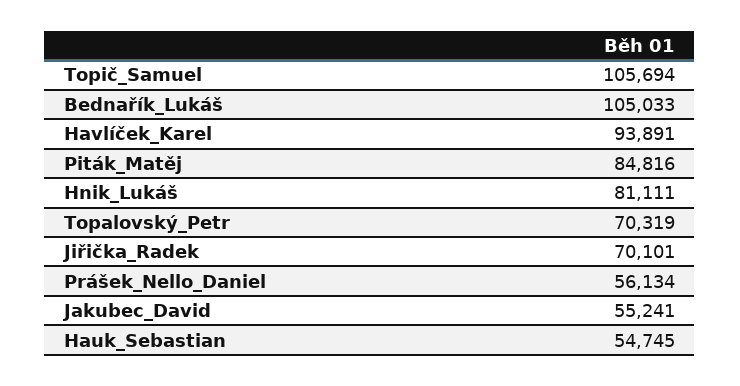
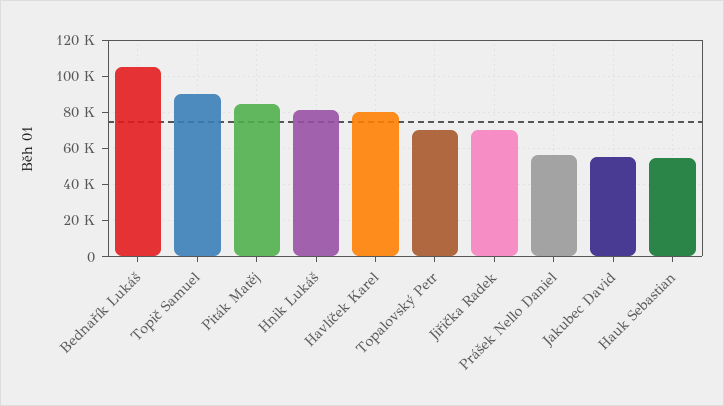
  {
-   "Topič_Samuel": 105694,
+   "Topič_Samuel": 90000,
    "Bednařík_Lukáš": 105033,
-   "Havlíček_Karel": 93891,
+   "Havlíček_Karel": 80000,
    "Piták_Matěj": 84816,
    "Hnik_Lukáš": 81111,
    "Topalovský_Petr": 70319,
    "Jiřička_Radek": 70101,
    "Prášek_Nello_Daniel": 56134,
    "Jakubec_David": 55241,
    "Hauk_Sebastian": 54745
  }

